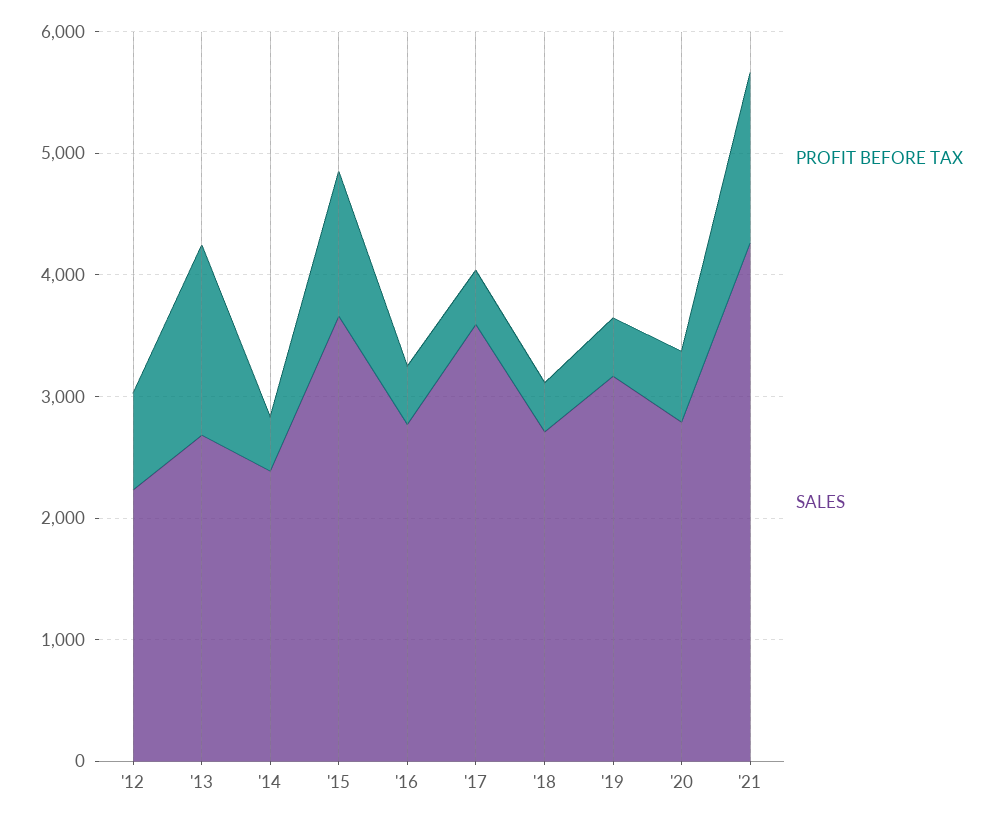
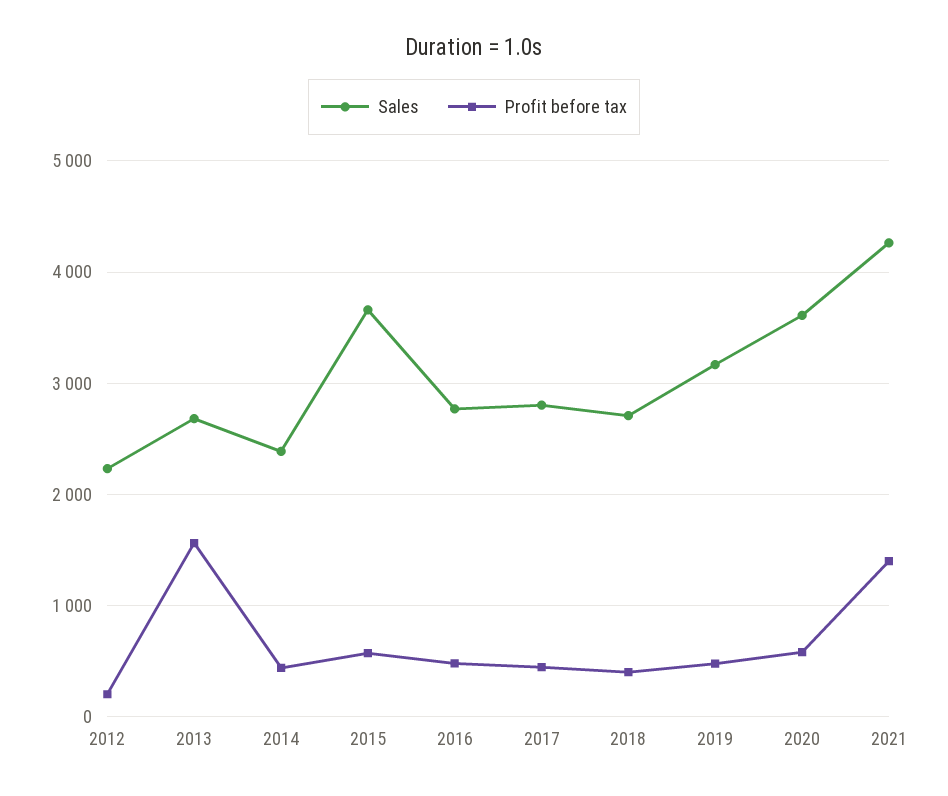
  {
    "PROFIT BEFORE TAX": {
-     "'12": 800,
+     "'12": 200,
      "'13": 1600,
      "'14": 400,
-     "'15": 1200,
+     "'15": 600,
      "'16": 500,
      "'17": 400,
      "'18": 400,
      "'19": 500,
      "'20": 600,
      "'21": 1400
    },
    "SALES": {
      "'12": 2200,
      "'13": 2700,
      "'14": 2400,
      "'15": 3700,
      "'16": 2800,
-     "'17": 3600,
+     "'17": 2800,
      "'18": 2700,
      "'19": 3200,
-     "'20": 2800,
+     "'20": 3600,
      "'21": 4300
    }
  }

